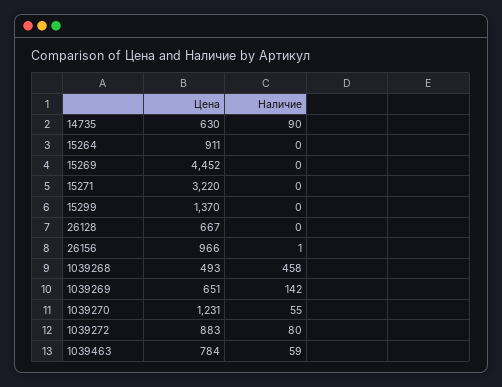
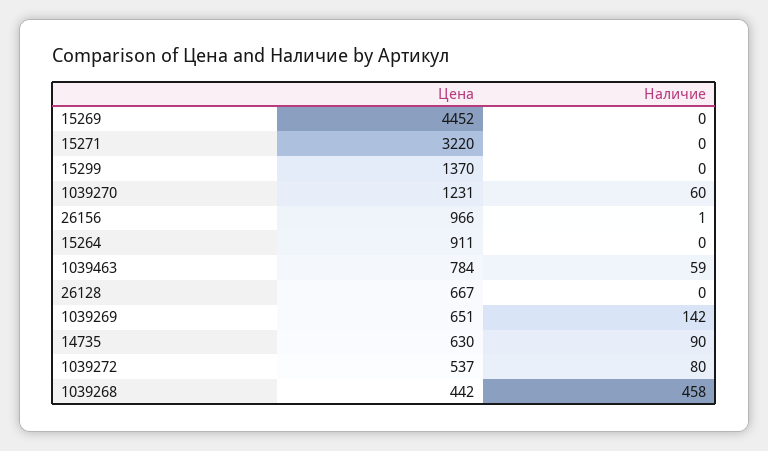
  {
    "Цена": {
      "14735": 630,
      "15264": 911,
      "15269": 4452,
      "15271": 3220,
      "15299": 1370,
      "26128": 667,
      "26156": 966,
-     "1039268": 493,
+     "1039268": 442,
      "1039269": 651,
      "1039270": 1231,
-     "1039272": 883,
+     "1039272": 537,
      "1039463": 784
    },
    "Наличие": {
      "14735": 90,
      "15264": 0,
      "15269": 0,
      "15271": 0,
      "15299": 0,
      "26128": 0,
      "26156": 1,
      "1039268": 458,
      "1039269": 142,
-     "1039270": 55,
+     "1039270": 60,
      "1039272": 80,
      "1039463": 59
    }
  }

